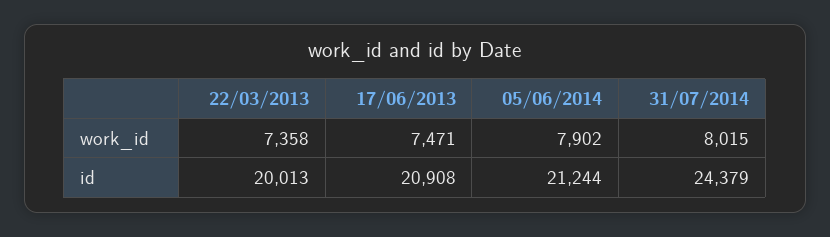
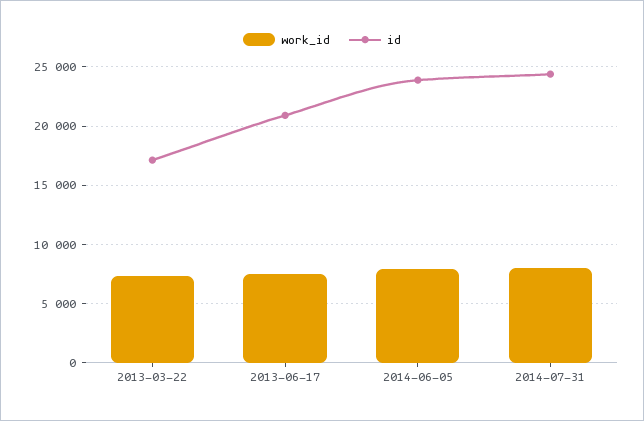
  {
    "work_id": {
      "22/03/2013": 7358,
      "17/06/2013": 7471,
      "05/06/2014": 7902,
      "31/07/2014": 8015
    },
    "id": {
-     "22/03/2013": 20013,
+     "22/03/2013": 17000,
      "17/06/2013": 20908,
-     "05/06/2014": 21244,
+     "05/06/2014": 24000,
      "31/07/2014": 24379
    }
  }

